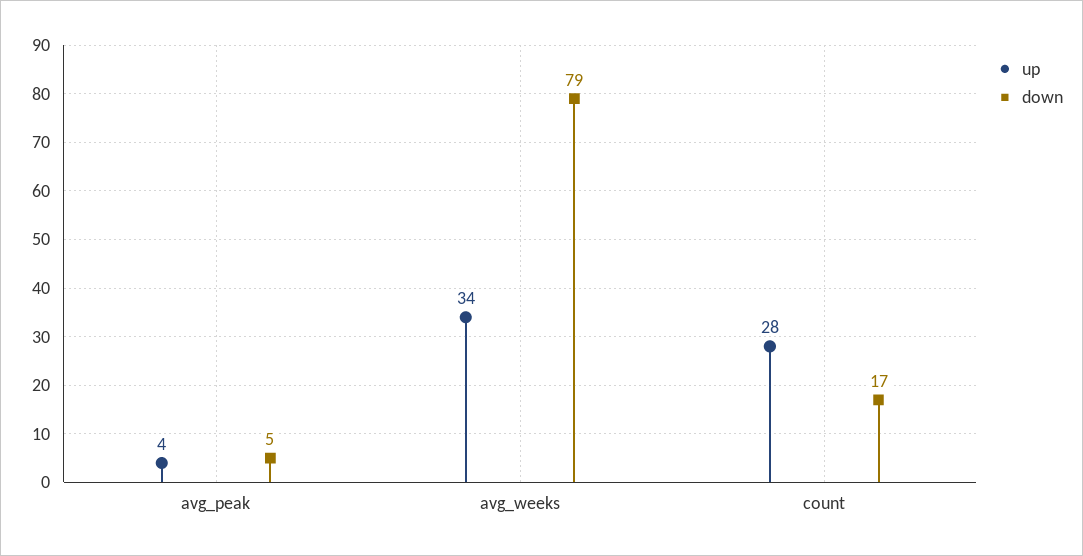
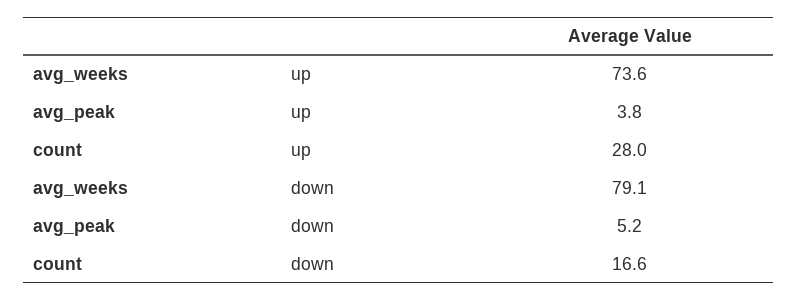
  {
    "up": {
      "avg_peak": 3.8,
-     "avg_weeks": 34,
+     "avg_weeks": 73.6,
      "count": 28
    },
    "down": {
      "avg_peak": 5.2,
      "avg_weeks": 79.1,
      "count": 16.6
    }
  }

